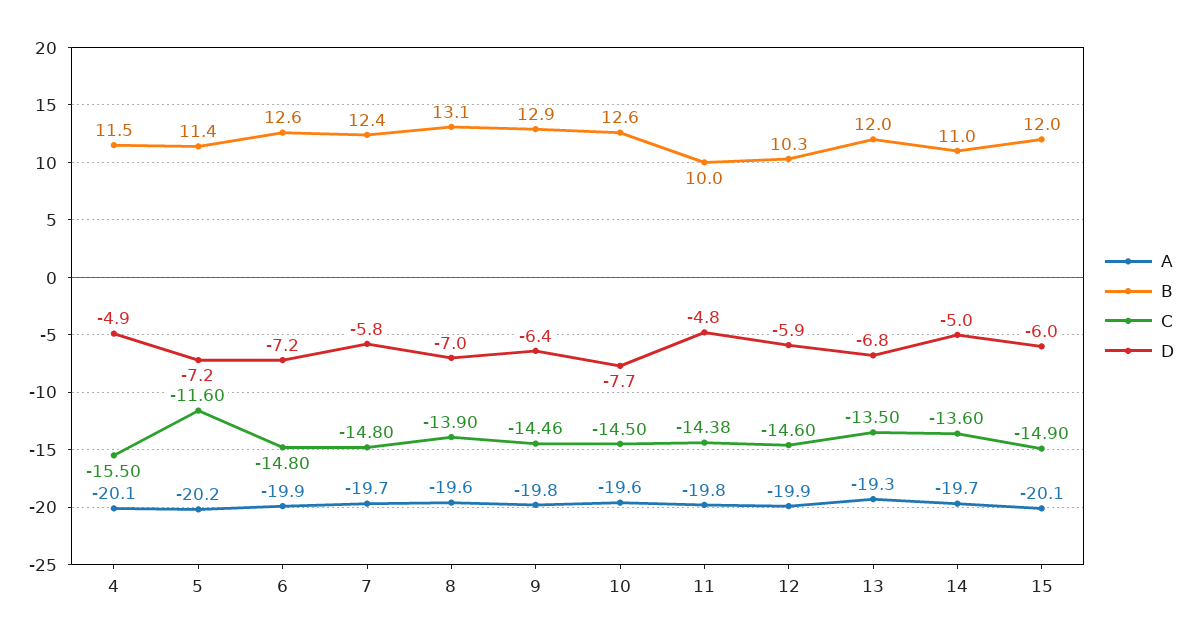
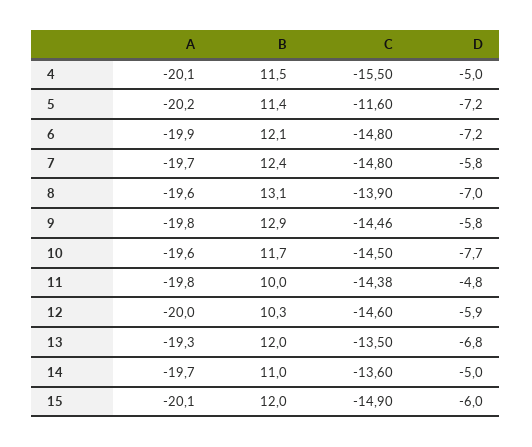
  {
    "A": {
      "4": -20.1,
      "5": -20.2,
      "6": -19.9,
      "7": -19.7,
      "8": -19.6,
      "9": -19.8,
      "10": -19.6,
      "11": -19.8,
-     "12": -19.9,
+     "12": -20,
      "13": -19.3,
      "14": -19.7,
      "15": -20.1
    },
    "B": {
      "4": 11.5,
      "5": 11.4,
-     "6": 12.6,
+     "6": 12.1,
      "7": 12.4,
      "8": 13.1,
      "9": 12.9,
-     "10": 12.6,
+     "10": 11.7,
      "11": 10,
      "12": 10.3,
      "13": 12,
      "14": 11,
      "15": 12
    },
    "C": {
      "4": -15.5,
      "5": -11.6,
      "6": -14.8,
      "7": -14.8,
      "8": -13.9,
      "9": -14.46,
      "10": -14.5,
      "11": -14.38,
      "12": -14.6,
      "13": -13.5,
      "14": -13.6,
      "15": -14.9
    },
    "D": {
-     "4": -4.9,
+     "4": -5,
      "5": -7.2,
      "6": -7.2,
      "7": -5.8,
      "8": -7,
-     "9": -6.4,
+     "9": -5.8,
      "10": -7.7,
      "11": -4.8,
      "12": -5.9,
      "13": -6.8,
      "14": -5,
      "15": -6
    }
  }

